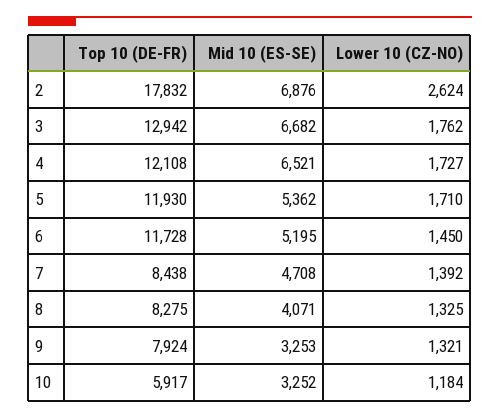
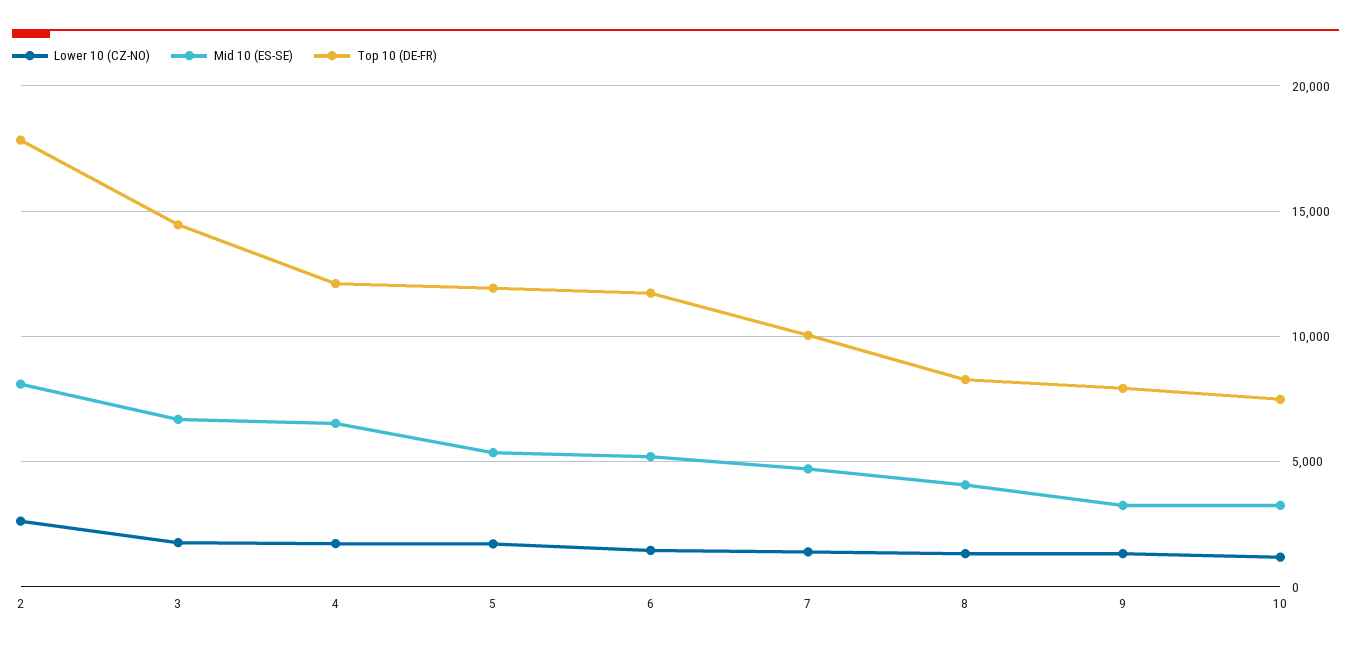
  {
    "Top 10 (DE-FR)": {
      "2": 17832,
-     "3": 12942,
+     "3": 14500,
      "4": 12108,
      "5": 11930,
      "6": 11728,
-     "7": 8438,
+     "7": 10000,
      "8": 8275,
      "9": 7924,
-     "10": 5917
+     "10": 7500
    },
    "Mid 10 (ES-SE)": {
-     "2": 6876,
+     "2": 8000,
      "3": 6682,
      "4": 6521,
      "5": 5362,
      "6": 5195,
      "7": 4708,
      "8": 4071,
      "9": 3253,
      "10": 3252
    },
    "Lower 10 (CZ-NO)": {
      "2": 2624,
      "3": 1762,
      "4": 1727,
      "5": 1710,
      "6": 1450,
      "7": 1392,
      "8": 1325,
      "9": 1321,
      "10": 1184
    }
  }

